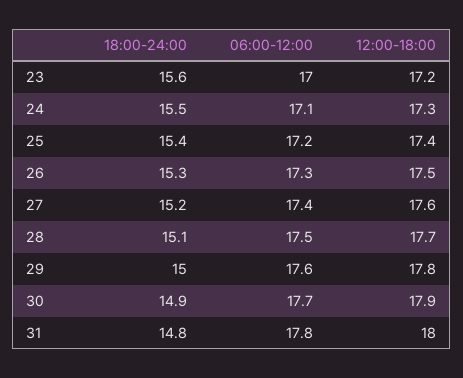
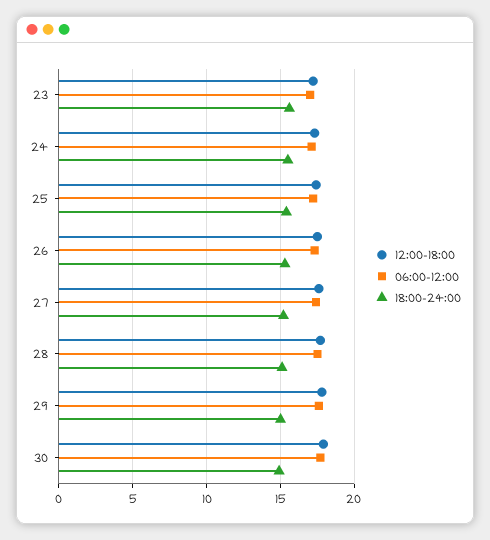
  {
    "18:00-24:00": {
      "23": 15.6,
      "24": 15.5,
      "25": 15.4,
      "26": 15.3,
      "27": 15.2,
      "28": 15.1,
      "29": 15,
-     "30": 14.9,
+     "30": 14.9
-     "31": 14.8
    },
    "06:00-12:00": {
      "23": 17,
      "24": 17.1,
      "25": 17.2,
      "26": 17.3,
      "27": 17.4,
      "28": 17.5,
      "29": 17.6,
-     "30": 17.7,
+     "30": 17.7
-     "31": 17.8
    },
    "12:00-18:00": {
      "23": 17.2,
      "24": 17.3,
      "25": 17.4,
      "26": 17.5,
      "27": 17.6,
      "28": 17.7,
      "29": 17.8,
-     "30": 17.9,
+     "30": 17.9
-     "31": 18
    }
  }

